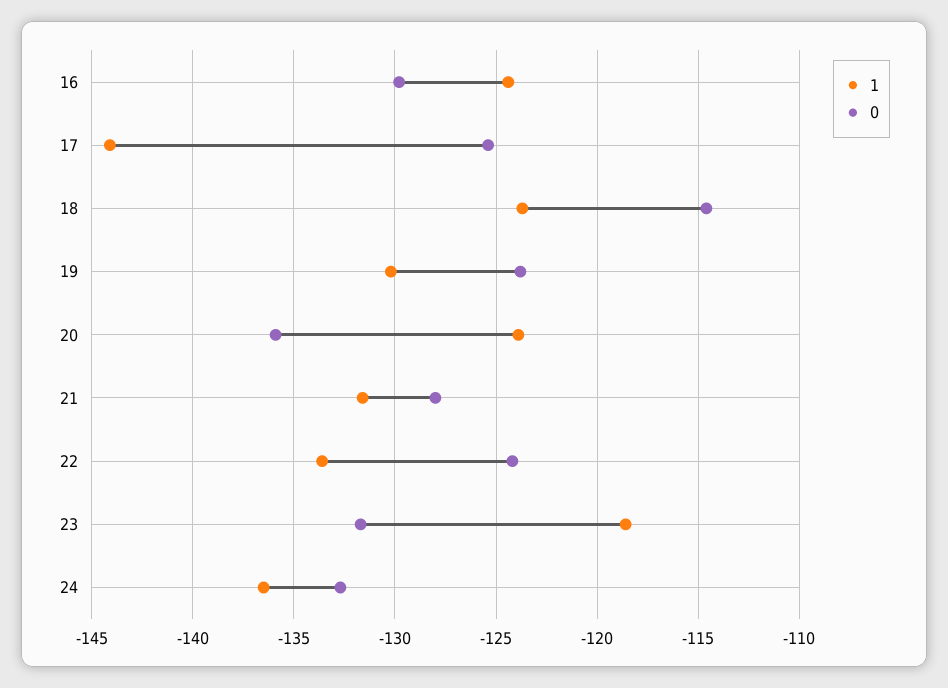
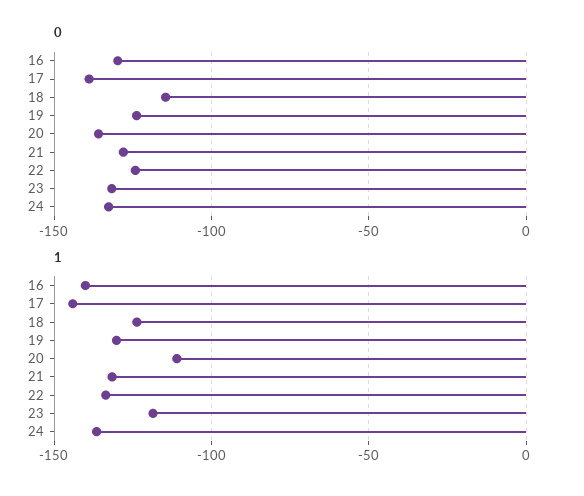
  {
    "1": {
-     "16": -124.5,
+     "16": -140,
      "17": -144,
      "18": -123.5,
      "19": -130,
-     "20": -124,
+     "20": -110,
      "21": -131.5,
      "22": -133.5,
      "23": -118.5,
      "24": -136.5
    },
    "0": {
      "16": -130,
-     "17": -125.5,
+     "17": -140,
      "18": -114.5,
      "19": -124,
      "20": -136,
      "21": -128,
      "22": -124,
      "23": -131.5,
      "24": -132.5
    }
  }

